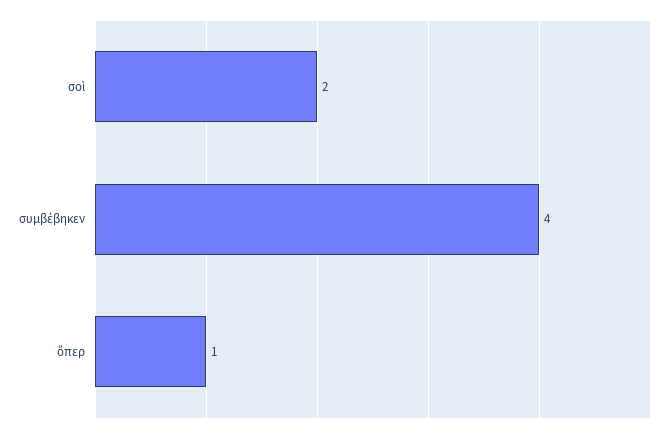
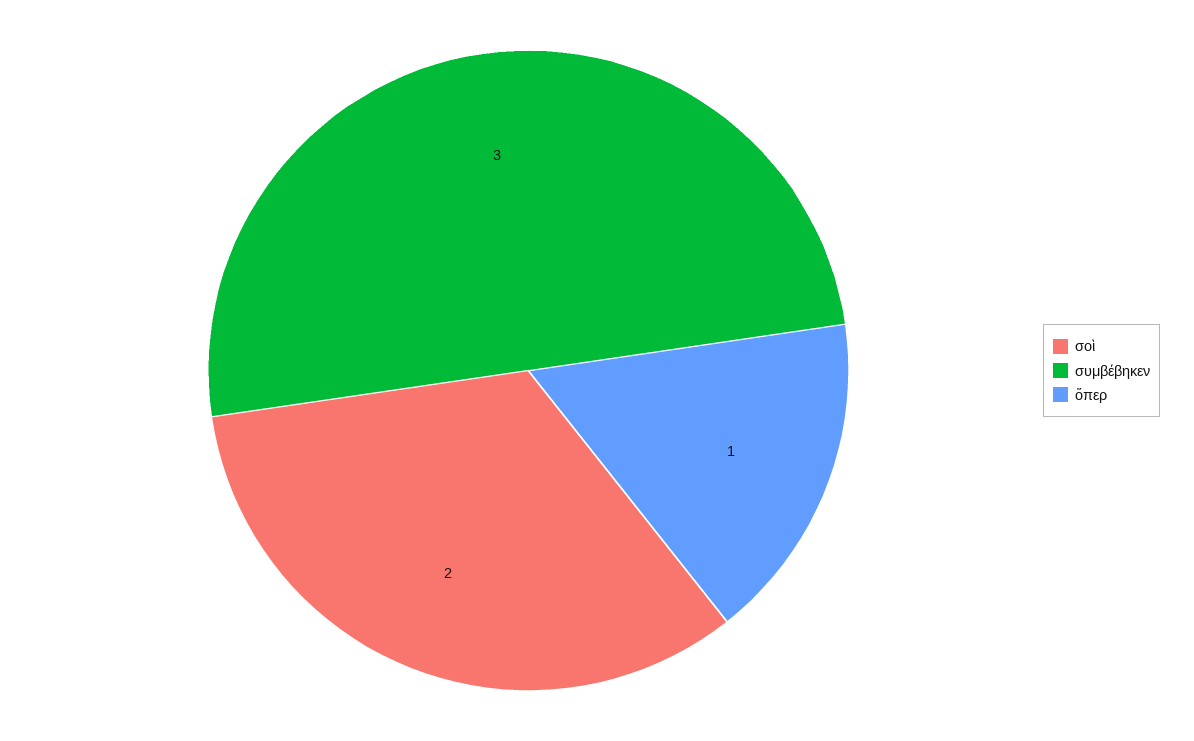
  {
    "σοὶ": 2,
-   "συμβέβηκεν": 4,
+   "συμβέβηκεν": 3,
    "ὅπερ": 1
  }

